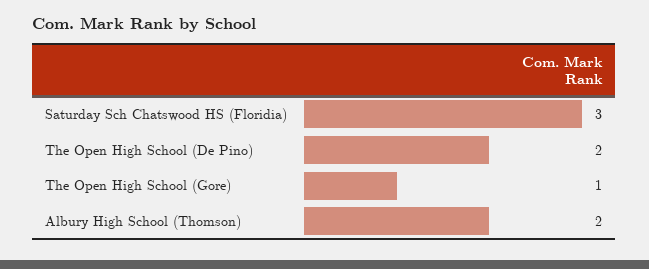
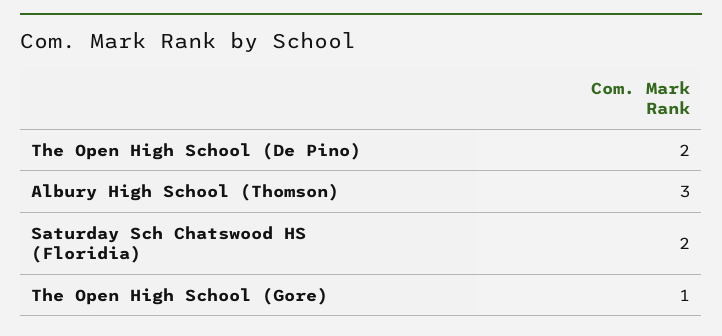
  {
-   "Saturday Sch Chatswood HS (Floridia)": 3,
+   "Saturday Sch Chatswood HS (Floridia)": 2,
    "The Open High School (De Pino)": 2,
    "The Open High School (Gore)": 1,
-   "Albury High School (Thomson)": 2
+   "Albury High School (Thomson)": 3
  }

